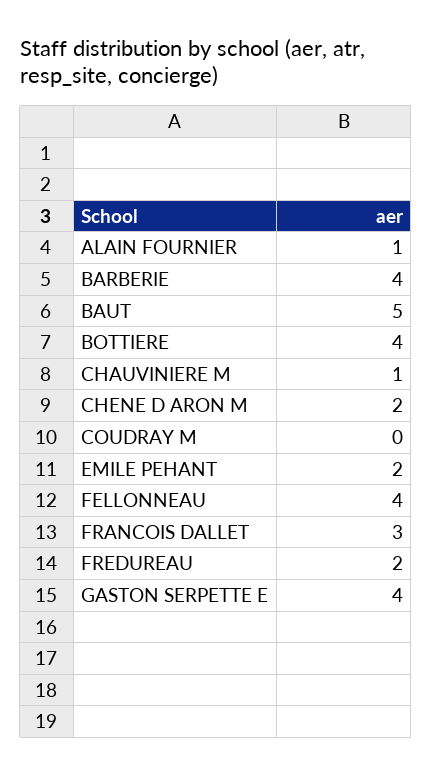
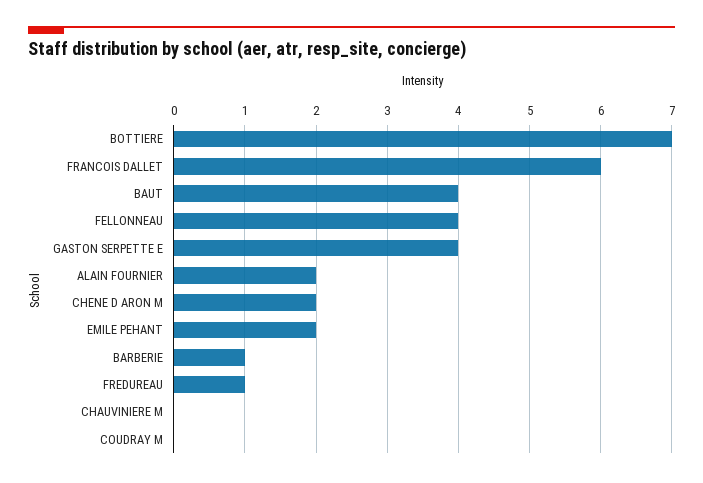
  {
-   "ALAIN FOURNIER": 1,
+   "ALAIN FOURNIER": 2,
-   "BARBERIE": 4,
+   "BARBERIE": 1,
-   "BAUT": 5,
+   "BAUT": 4,
-   "BOTTIERE": 4,
+   "BOTTIERE": 7,
-   "CHAUVINIERE M": 1,
+   "CHAUVINIERE M": 0,
    "CHENE D ARON M": 2,
    "COUDRAY M": 0,
    "EMILE PEHANT": 2,
    "FELLONNEAU": 4,
-   "FRANCOIS DALLET": 3,
+   "FRANCOIS DALLET": 6,
-   "FREDUREAU": 2,
+   "FREDUREAU": 1,
    "GASTON SERPETTE E": 4
  }

